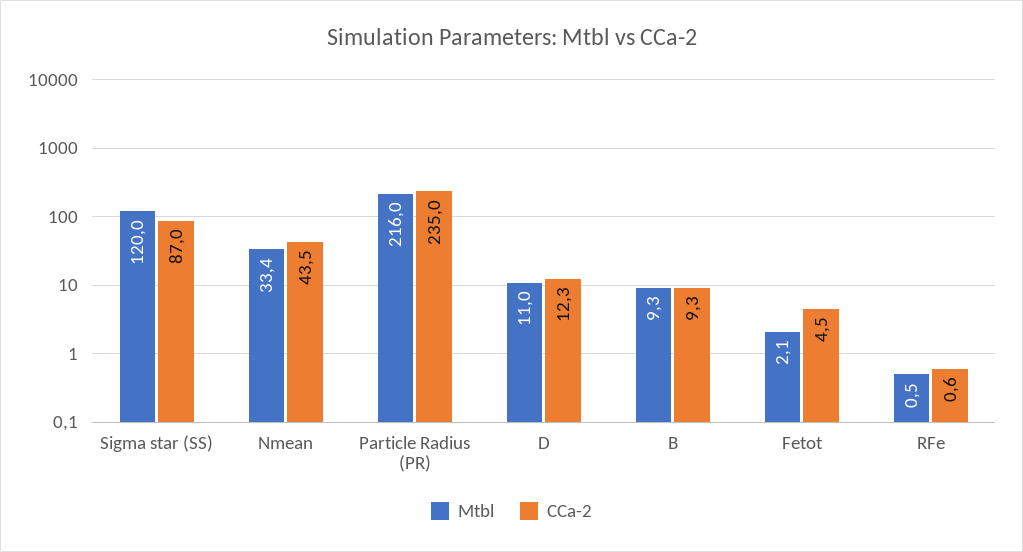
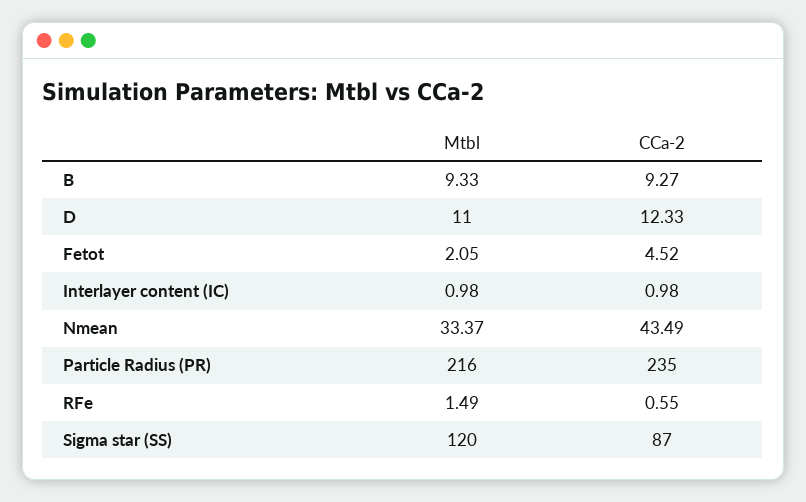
  {
    "Mtbl": {
      "Sigma star (SS)": 120,
      "Nmean": 33.37,
      "Particle Radius (PR)": 216,
      "D": 11,
      "B": 9.33,
      "Fetot": 2.05,
-     "RFe": 0.5
+     "RFe": 1.49,
+     "Interlayer content (IC)": 0.98
    },
    "CCa-2": {
      "Sigma star (SS)": 87,
      "Nmean": 43.49,
      "Particle Radius (PR)": 235,
      "D": 12.33,
      "B": 9.27,
      "Fetot": 4.52,
-     "RFe": 0.55
+     "RFe": 0.55,
+     "Interlayer content (IC)": 0.98
    }
  }

